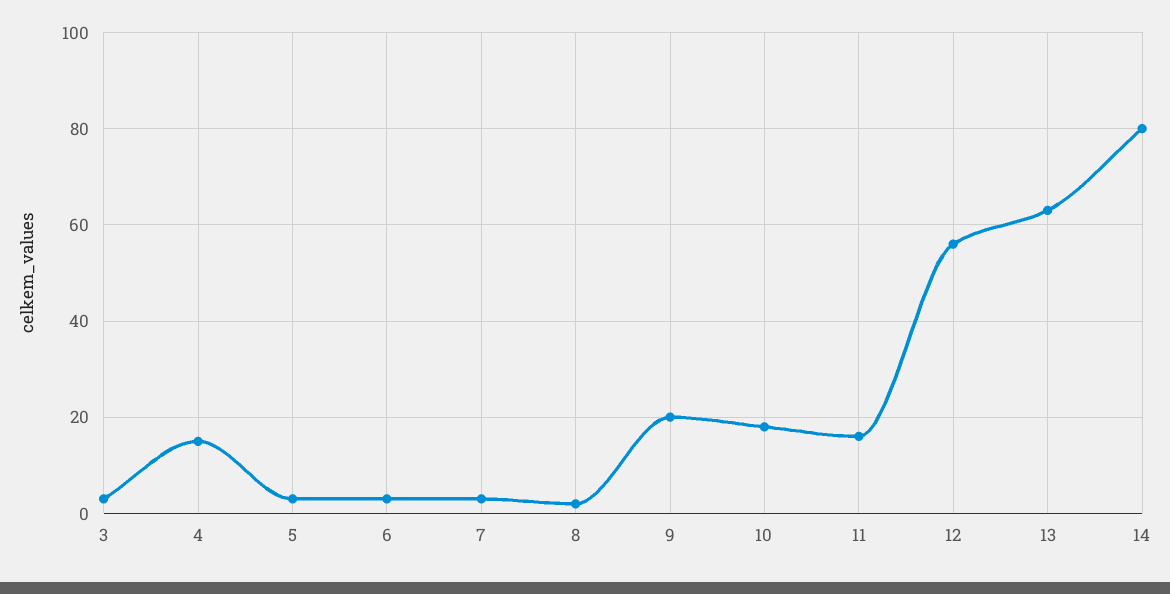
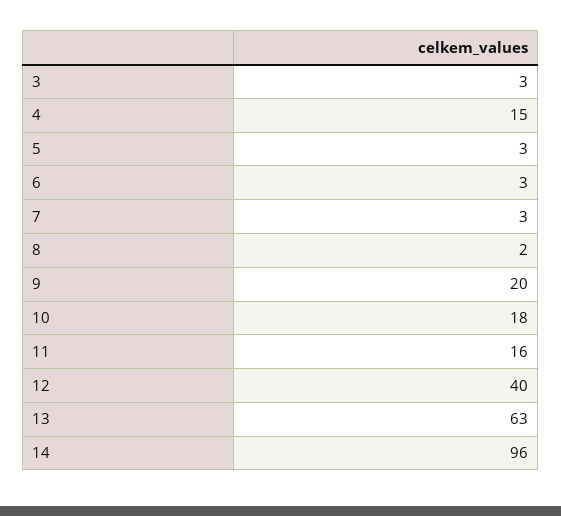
  {
    "3": 3,
    "4": 15,
    "5": 3,
    "6": 3,
    "7": 3,
    "8": 2,
    "9": 20,
    "10": 18,
    "11": 16,
-   "12": 55,
+   "12": 40,
    "13": 63,
-   "14": 80
+   "14": 96
  }

